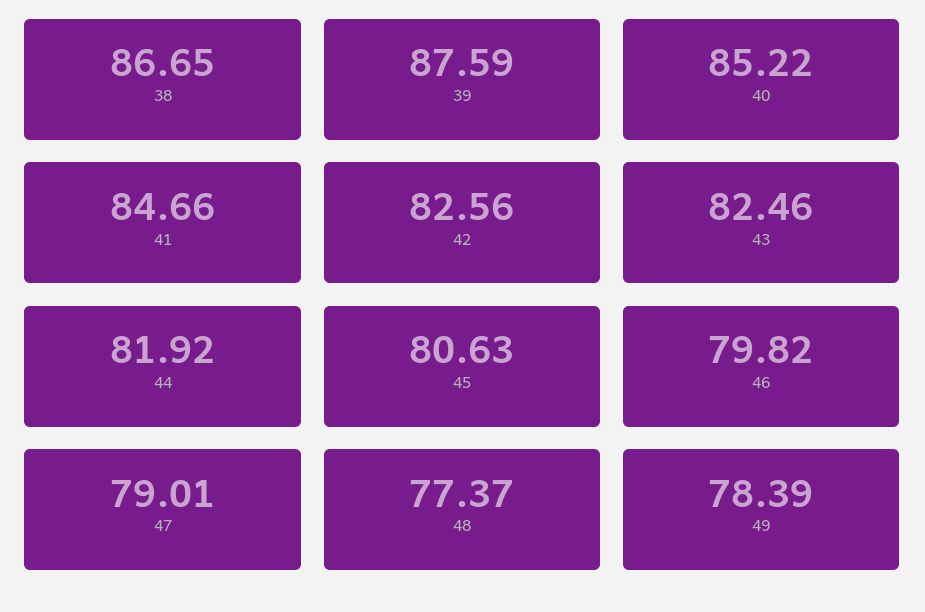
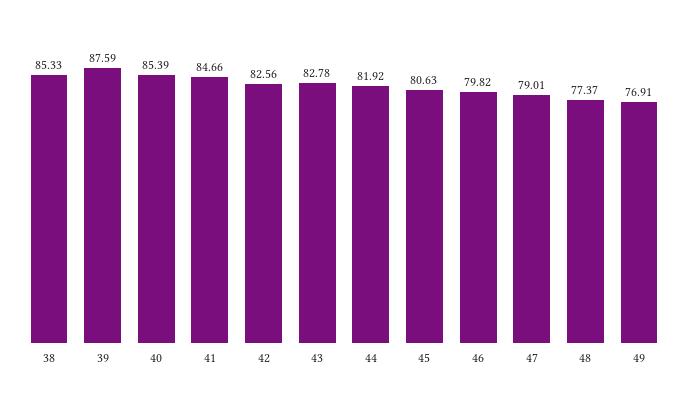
  {
-   "38": 86.65,
+   "38": 85.33,
    "39": 87.59,
-   "40": 85.22,
+   "40": 85.39,
    "41": 84.66,
    "42": 82.56,
-   "43": 82.46,
+   "43": 82.78,
    "44": 81.92,
    "45": 80.63,
    "46": 79.82,
    "47": 79.01,
    "48": 77.37,
-   "49": 78.39
+   "49": 76.91
  }

